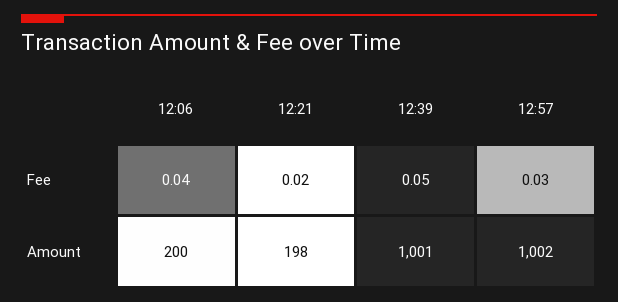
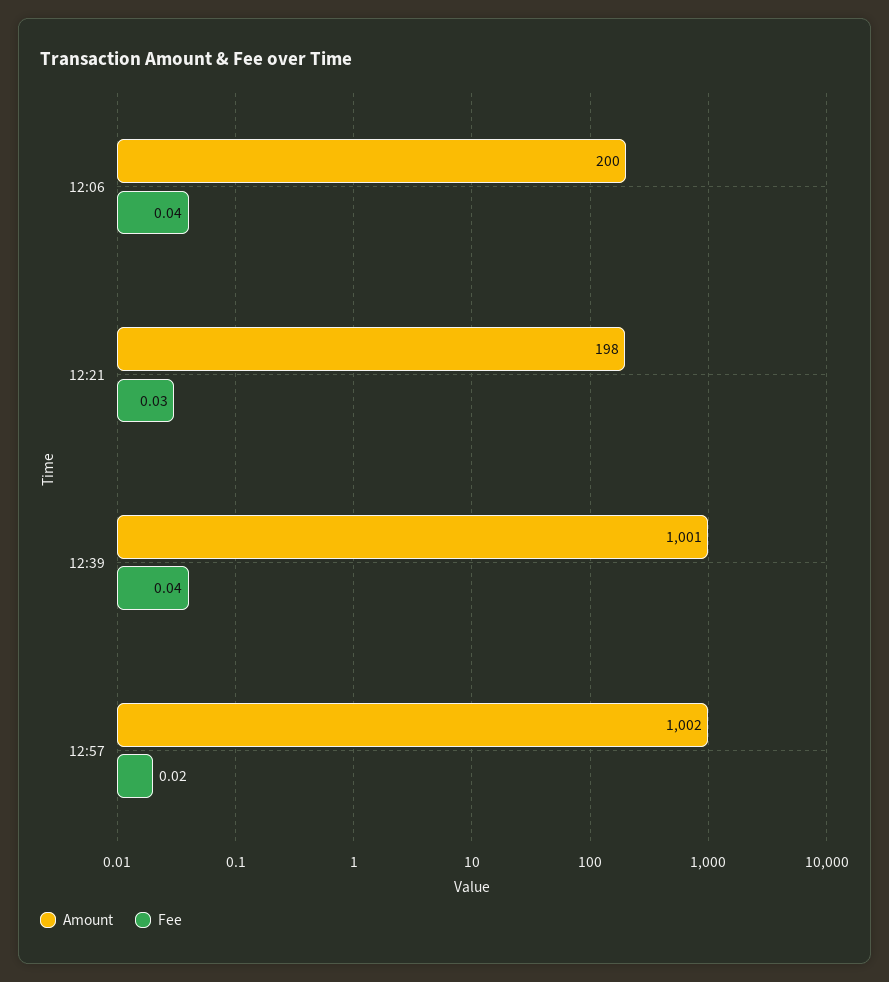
  {
    "Fee": {
      "12:06": 0.04,
-     "12:21": 0.02,
+     "12:21": 0.03,
-     "12:39": 0.05,
+     "12:39": 0.04,
-     "12:57": 0.03
+     "12:57": 0.02
    },
    "Amount": {
      "12:06": 200,
      "12:21": 198,
      "12:39": 1001,
      "12:57": 1002
    }
  }

